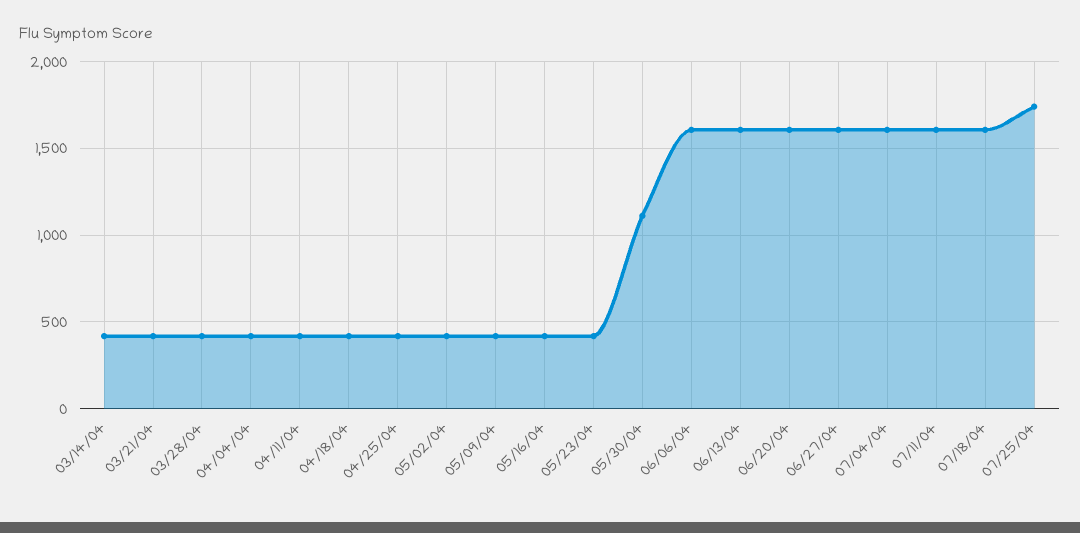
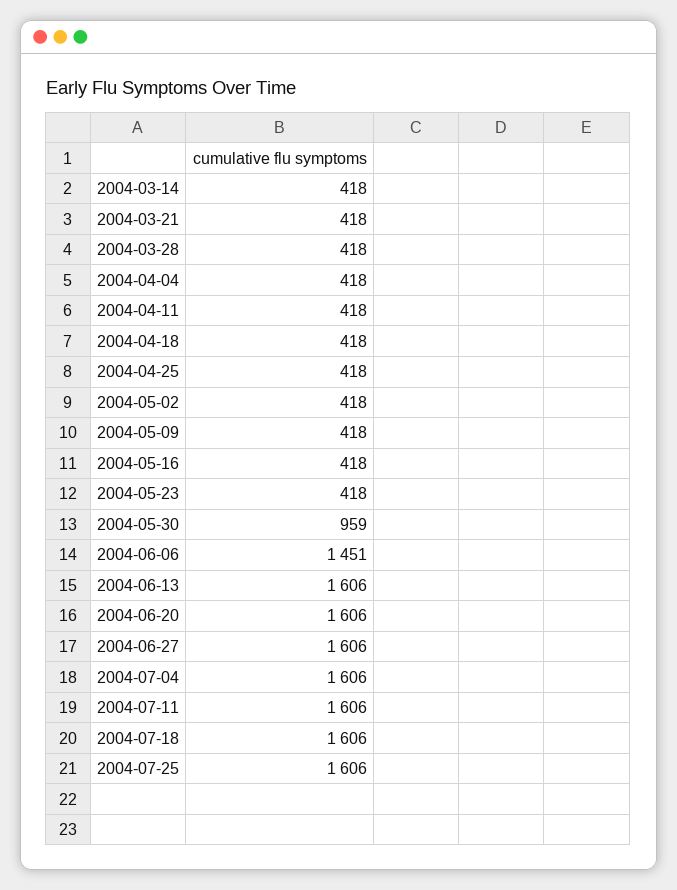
  {
    "03/14/04": 418,
    "03/21/04": 418,
    "03/28/04": 418,
    "04/04/04": 418,
    "04/11/04": 418,
    "04/18/04": 418,
    "04/25/04": 418,
    "05/02/04": 418,
    "05/09/04": 418,
    "05/16/04": 418,
    "05/23/04": 418,
-   "05/30/04": 1100,
+   "05/30/04": 959,
-   "06/06/04": 1600,
+   "06/06/04": 1451,
    "06/13/04": 1606,
    "06/20/04": 1606,
    "06/27/04": 1606,
    "07/04/04": 1606,
    "07/11/04": 1606,
    "07/18/04": 1606,
-   "07/25/04": 1750
+   "07/25/04": 1606
  }

